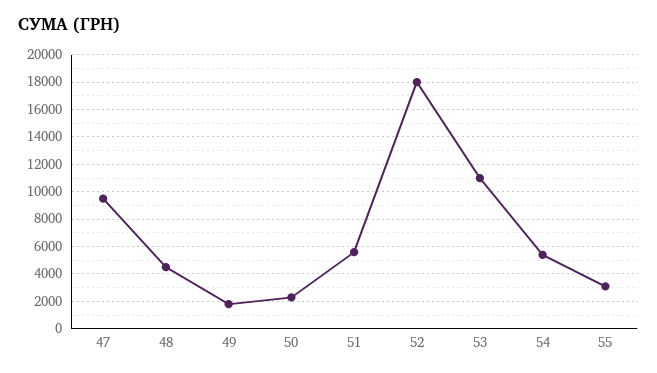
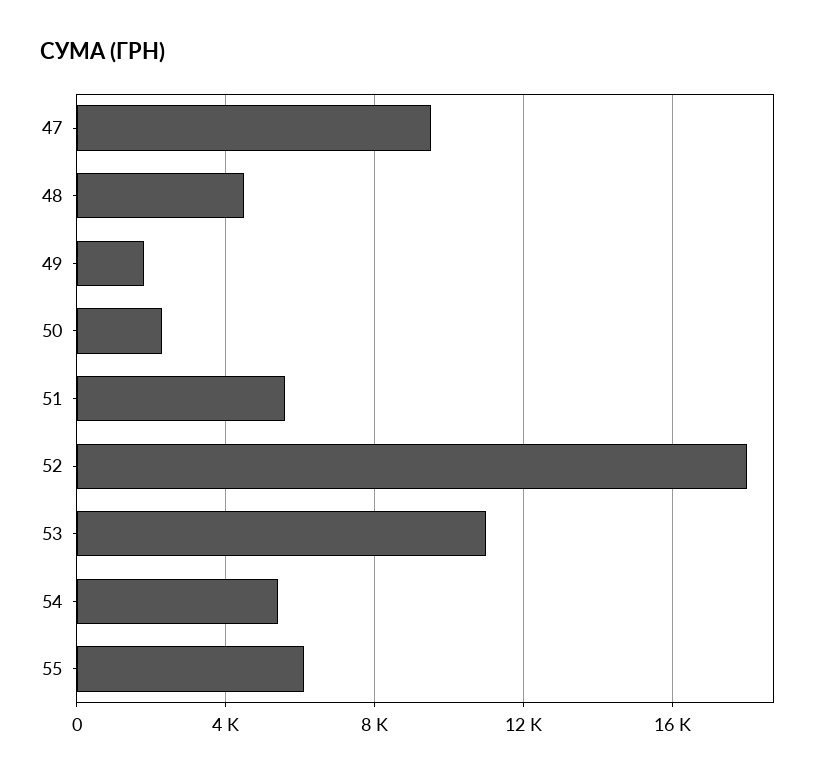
  {
    "47": 9500,
    "48": 4500,
    "49": 2000,
    "50": 2500,
    "51": 5500,
    "52": 18000,
    "53": 11000,
    "54": 5500,
-   "55": 3000
+   "55": 6000
  }

